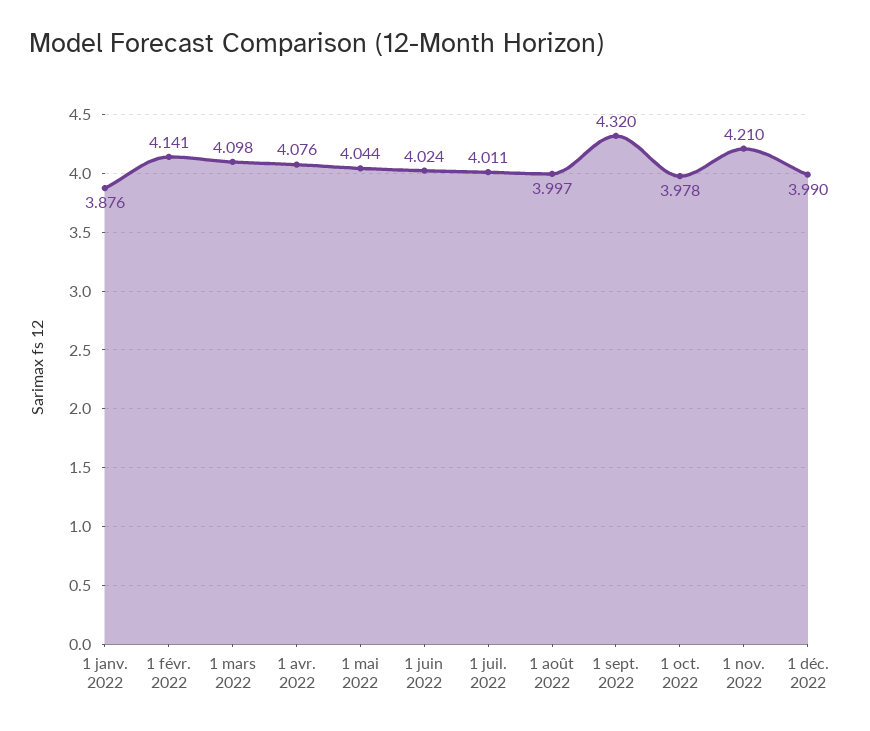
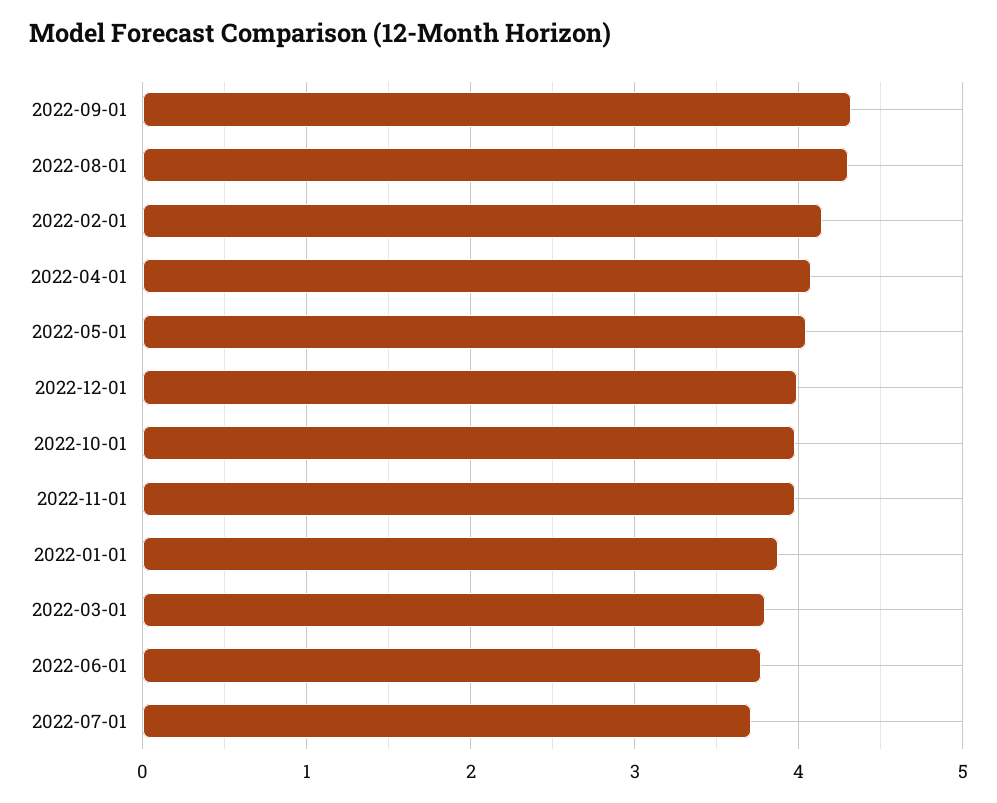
  {
    "1 janv. 2022": 3.876,
    "1 févr. 2022": 4.141,
-   "1 mars 2022": 4.098,
+   "1 mars 2022": 3.8,
    "1 avr. 2022": 4.076,
    "1 mai 2022": 4.044,
-   "1 juin 2022": 4.024,
+   "1 juin 2022": 3.8,
-   "1 juil. 2022": 4.011,
+   "1 juil. 2022": 3.7,
-   "1 août 2022": 3.997,
+   "1 août 2022": 4.3,
    "1 sept. 2022": 4.32,
    "1 oct. 2022": 3.978,
-   "1 nov. 2022": 4.21,
+   "1 nov. 2022": 4,
    "1 déc. 2022": 3.99
  }

